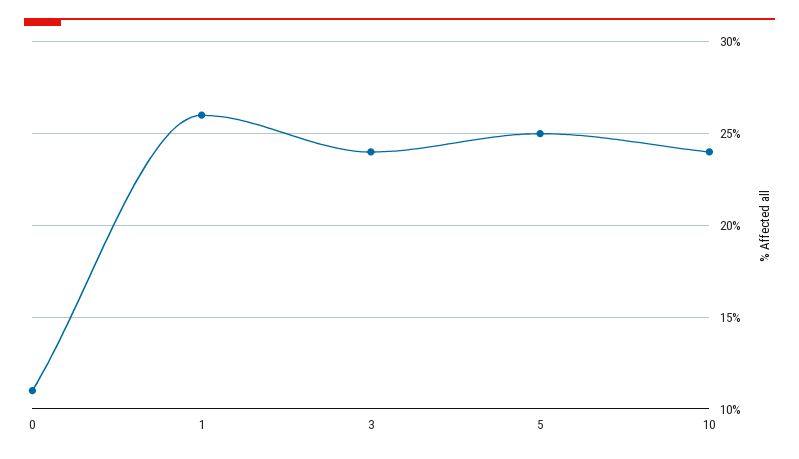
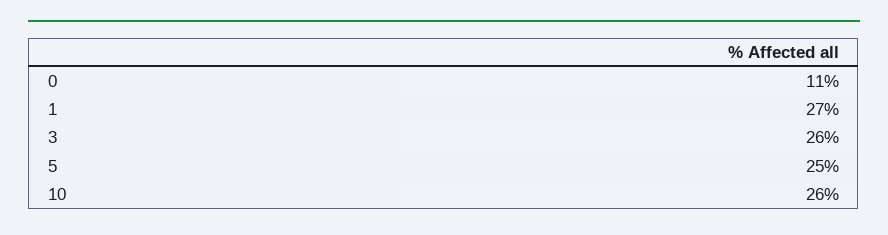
  {
    "0": 11,
-   "1": 26,
+   "1": 27,
-   "3": 24,
+   "3": 26,
    "5": 25,
-   "10": 24
+   "10": 26
  }

